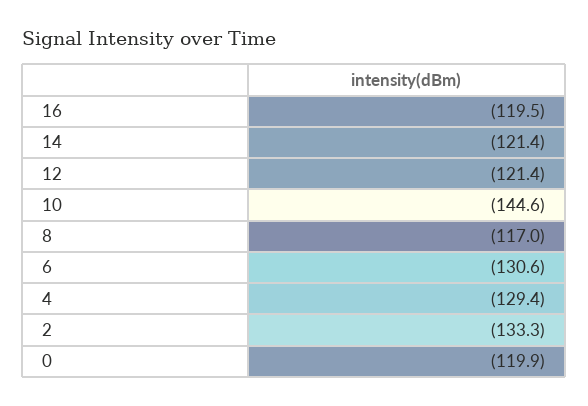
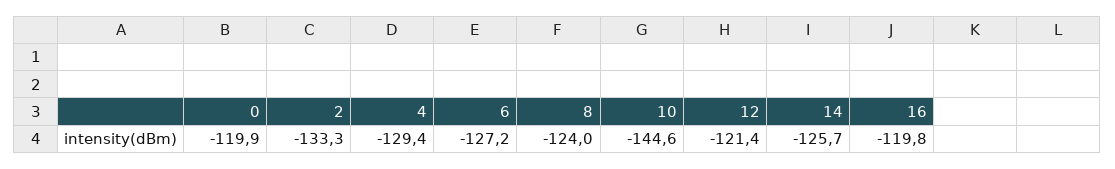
  {
-   "16": -119.5,
+   "16": -119.8,
-   "14": -121.4,
+   "14": -125.7,
    "12": -121.4,
    "10": -144.6,
-   "8": -117,
+   "8": -124,
-   "6": -130.6,
+   "6": -127.2,
    "4": -129.4,
    "2": -133.3,
    "0": -119.9
  }

